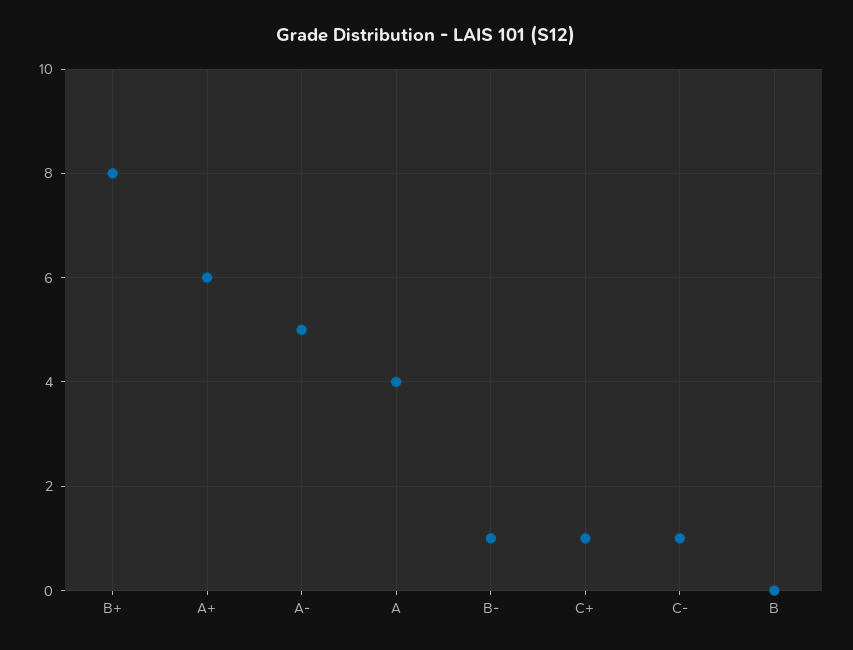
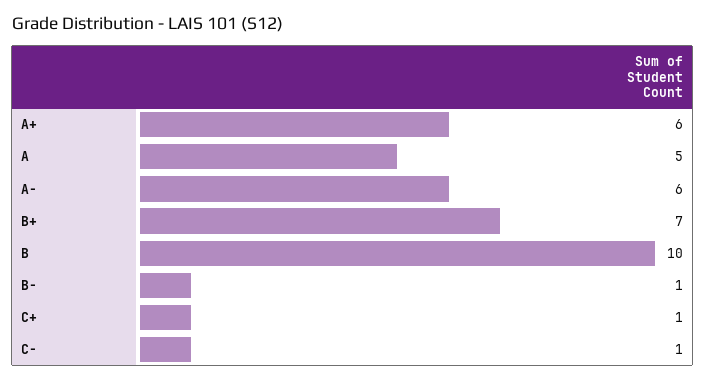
  {
-   "B+": 8,
+   "B+": 7,
    "A+": 6,
-   "A-": 5,
+   "A-": 6,
-   "A": 4,
+   "A": 5,
    "B-": 1,
    "C+": 1,
    "C-": 1,
-   "B": 0
+   "B": 10
  }

